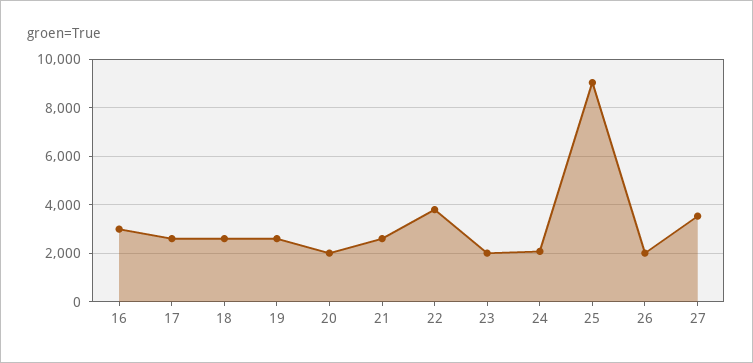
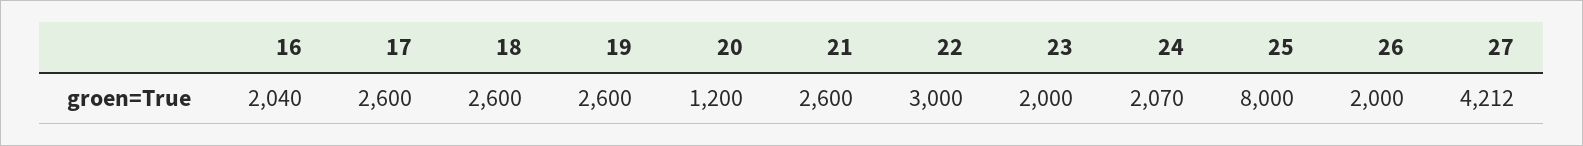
  {
-   "16": 3000,
+   "16": 2040,
    "17": 2600,
    "18": 2600,
    "19": 2600,
-   "20": 2000,
+   "20": 1200,
    "21": 2600,
-   "22": 3750,
+   "22": 3000,
    "23": 2000,
    "24": 2070,
-   "25": 9000,
+   "25": 8000,
    "26": 2000,
-   "27": 3500
+   "27": 4212
  }

